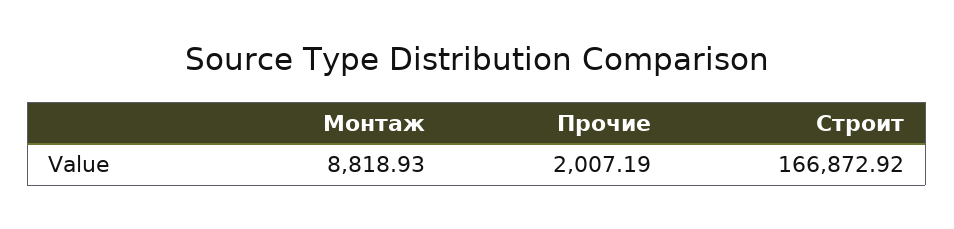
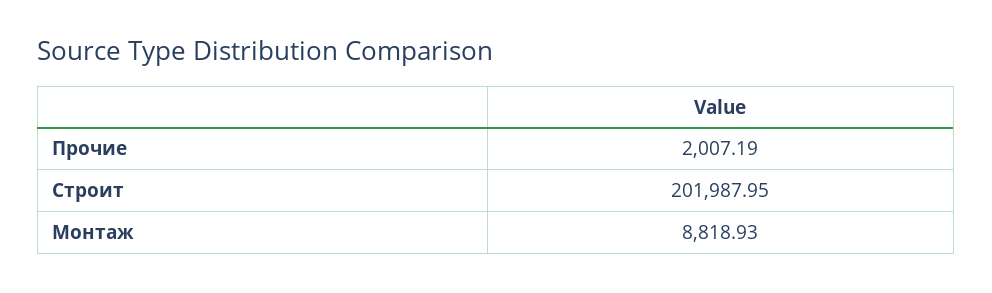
  {
    "Монтаж": 8818.93,
    "Прочие": 2007.19,
-   "Строит": 166872.92
+   "Строит": 201987.95
  }

